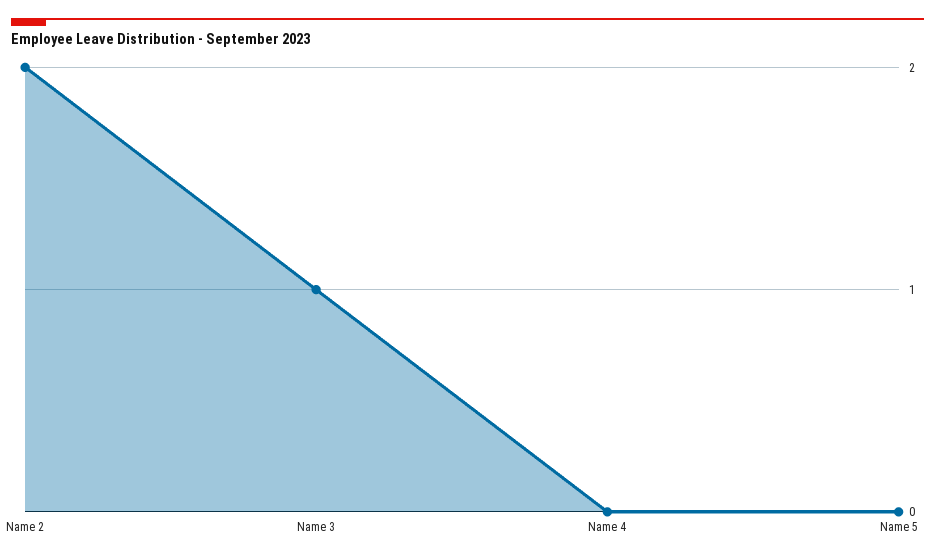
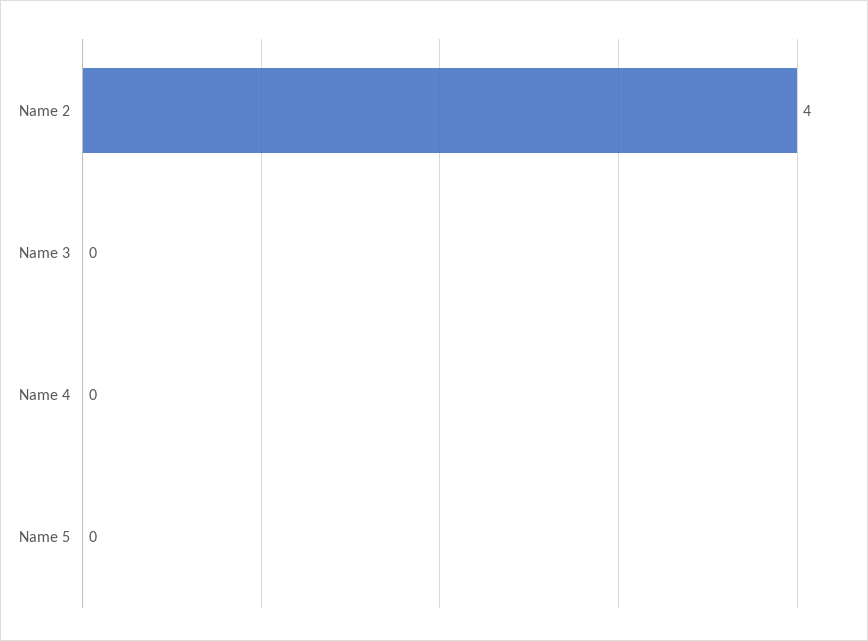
  {
-   "Name 2": 2,
+   "Name 2": 4,
-   "Name 3": 1,
+   "Name 3": 0,
    "Name 4": 0,
    "Name 5": 0
  }

